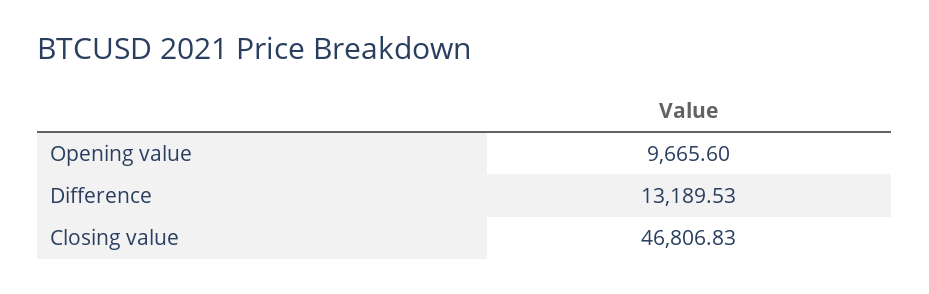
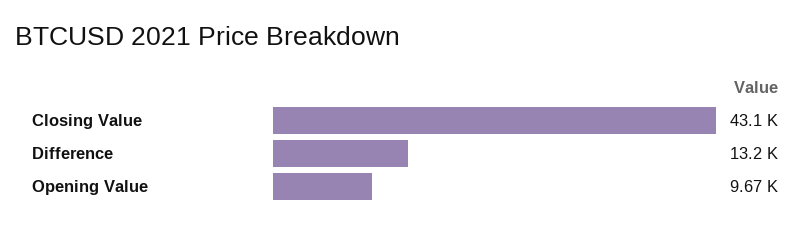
  {
    "Opening value": 9665.6,
    "Difference": 13189.53,
-   "Closing value": 46806.83
+   "Closing value": 43100
  }

